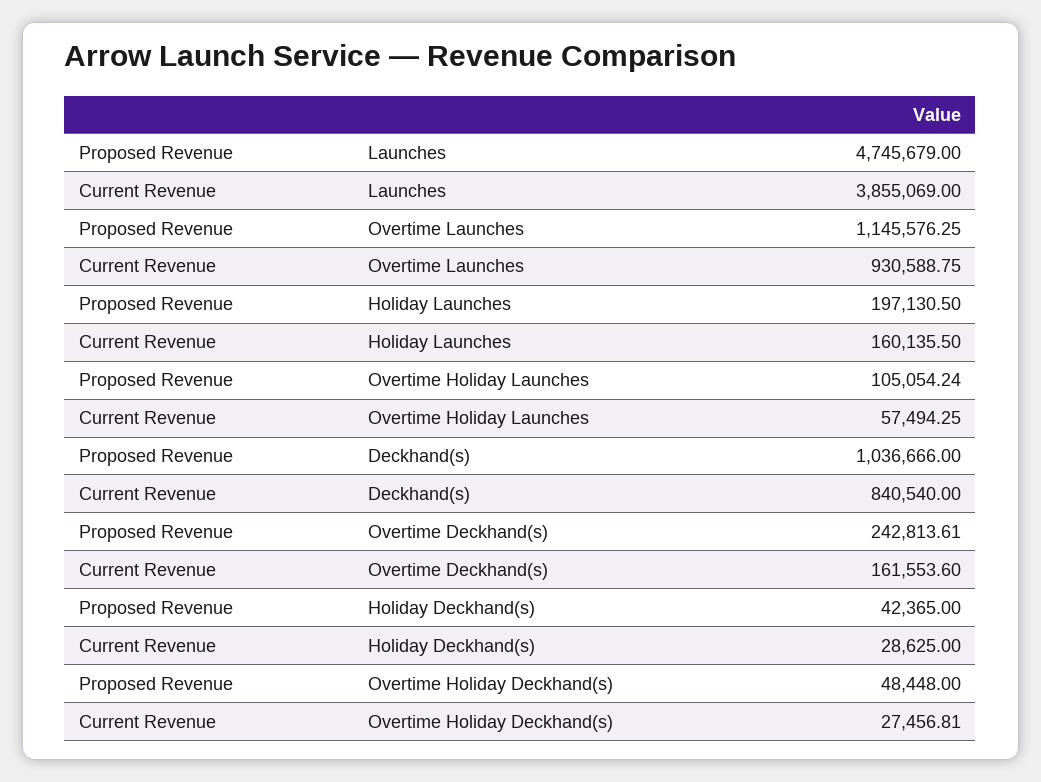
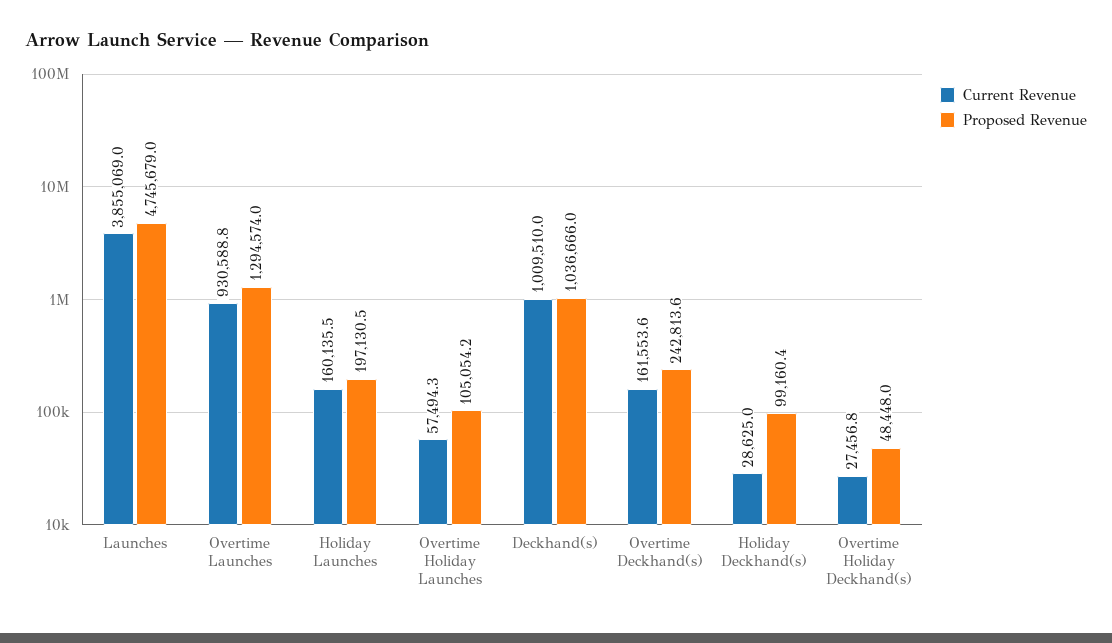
  {
    "Proposed Revenue": {
      "Launches": 4745679,
-     "Overtime Launches": 1145576.25,
+     "Overtime Launches": 1294574,
      "Holiday Launches": 197130.5,
      "Overtime Holiday Launches": 105054.24,
      "Deckhand(s)": 1036666,
      "Overtime Deckhand(s)": 242813.61,
-     "Holiday Deckhand(s)": 42365,
+     "Holiday Deckhand(s)": 99160.4,
      "Overtime Holiday Deckhand(s)": 48448
    },
    "Current Revenue": {
      "Launches": 3855069,
      "Overtime Launches": 930588.75,
      "Holiday Launches": 160135.5,
      "Overtime Holiday Launches": 57494.25,
-     "Deckhand(s)": 840540,
+     "Deckhand(s)": 1009510,
      "Overtime Deckhand(s)": 161553.6,
      "Holiday Deckhand(s)": 28625,
      "Overtime Holiday Deckhand(s)": 27456.81
    }
  }

